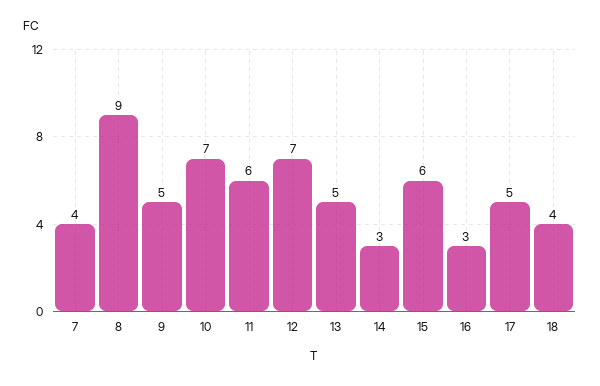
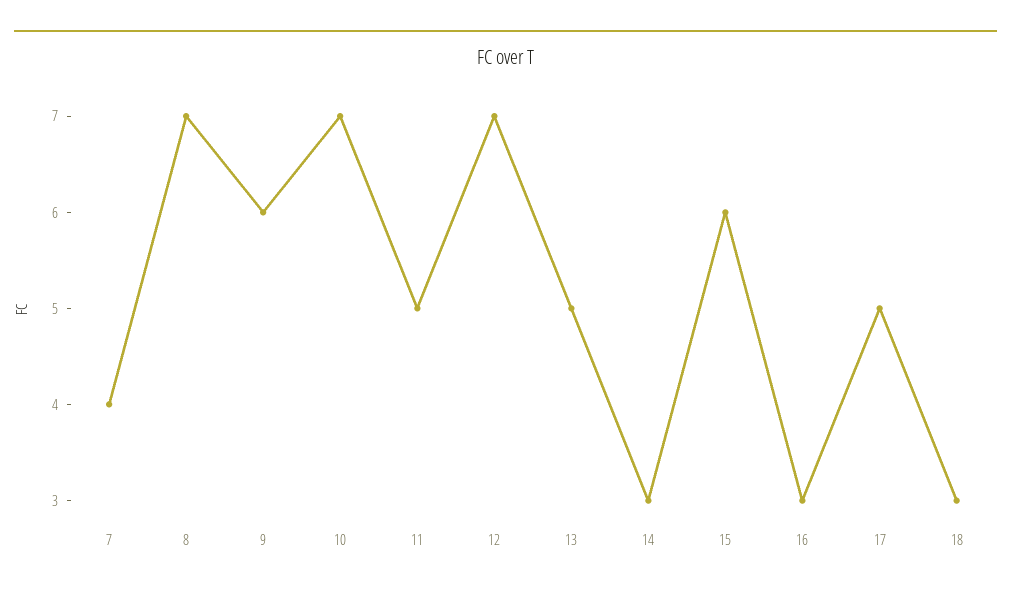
  {
    "7": 4,
-   "8": 9,
+   "8": 7,
-   "9": 5,
+   "9": 6,
    "10": 7,
-   "11": 6,
+   "11": 5,
    "12": 7,
    "13": 5,
    "14": 3,
    "15": 6,
    "16": 3,
    "17": 5,
-   "18": 4
+   "18": 3
  }

